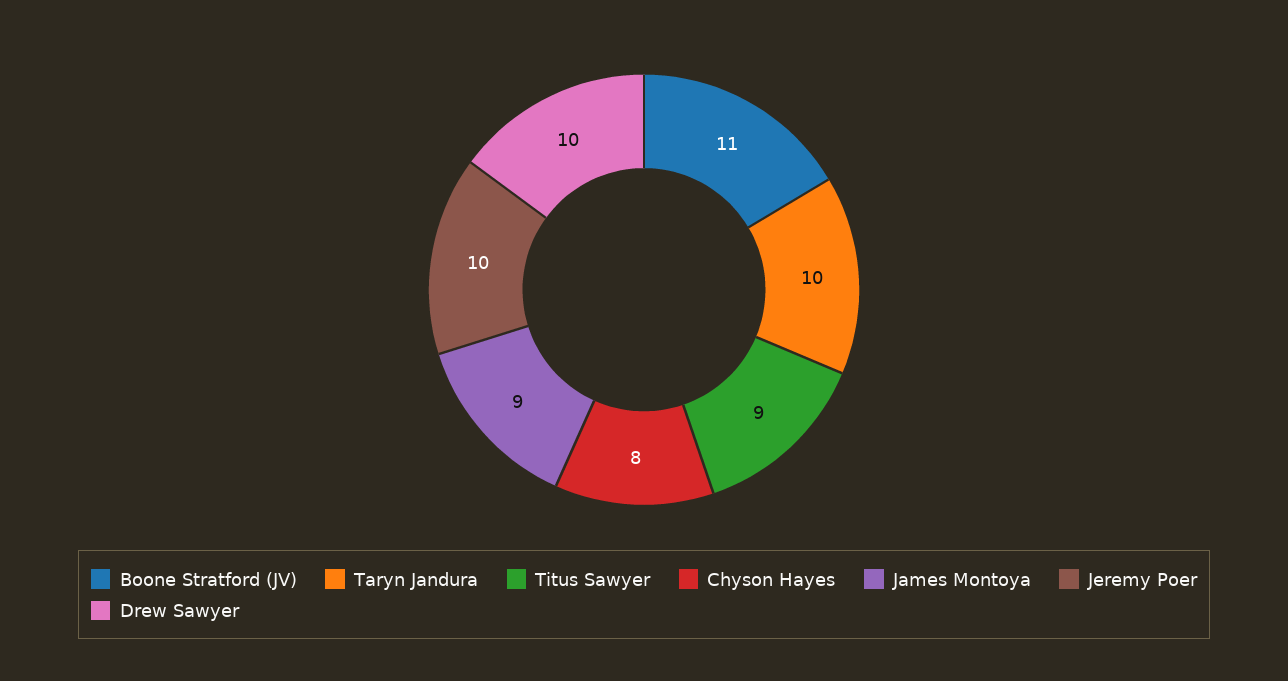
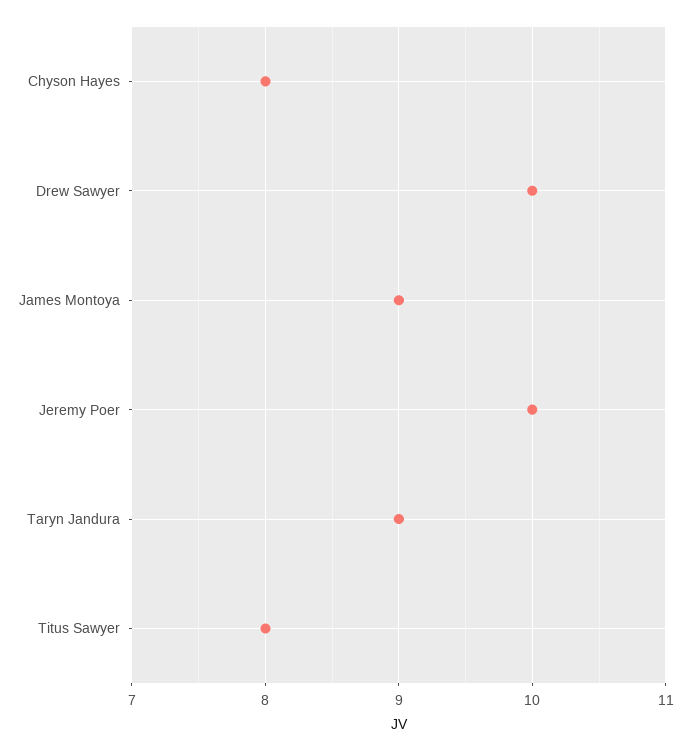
  {
-   "Boone Stratford (JV)": 11,
-   "Taryn Jandura": 10,
+   "Taryn Jandura": 9,
-   "Titus Sawyer": 9,
+   "Titus Sawyer": 8,
    "Chyson Hayes": 8,
    "James Montoya": 9,
    "Jeremy Poer": 10,
    "Drew Sawyer": 10
  }

